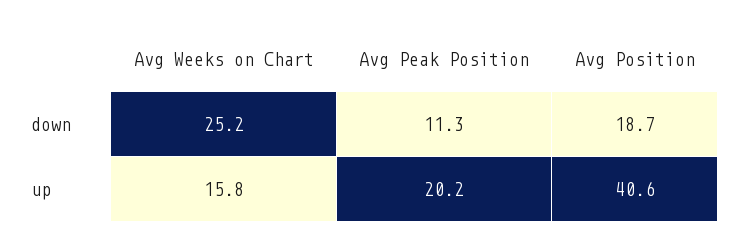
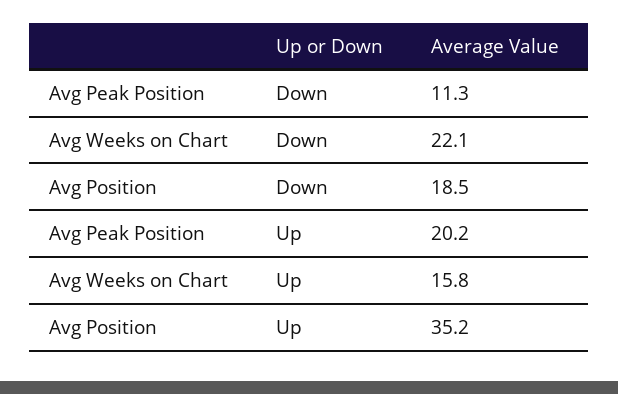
  {
    "Avg Weeks on Chart": {
-     "down": 25.2,
+     "down": 22.1,
      "up": 15.8
    },
    "Avg Peak Position": {
      "down": 11.3,
      "up": 20.2
    },
    "Avg Position": {
-     "down": 18.7,
+     "down": 18.5,
-     "up": 40.6
+     "up": 35.2
    }
  }

